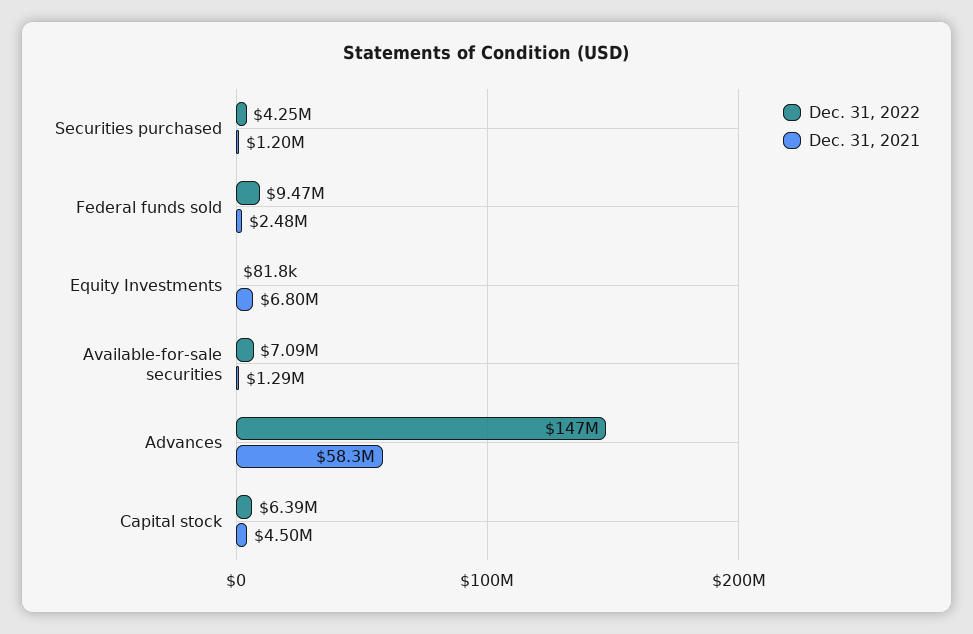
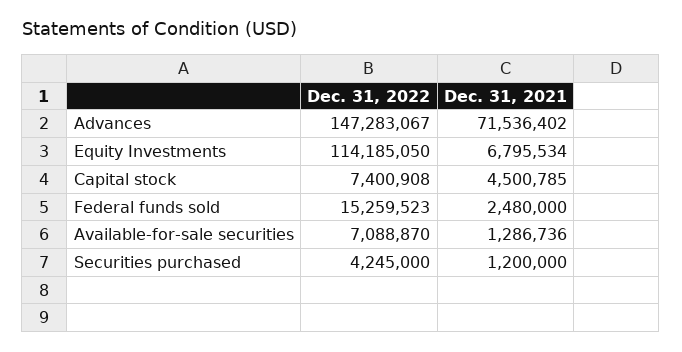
  {
    "Dec. 31, 2022": {
      "Securities purchased": 4245000,
-     "Federal funds sold": 9470000,
+     "Federal funds sold": 15259523,
-     "Equity Investments": 81800,
+     "Equity Investments": 114185050,
      "Available-for-sale securities": 7088870,
      "Advances": 147283067,
-     "Capital stock": 6390000
+     "Capital stock": 7400908
    },
    "Dec. 31, 2021": {
      "Securities purchased": 1200000,
      "Federal funds sold": 2480000,
      "Equity Investments": 6795534,
      "Available-for-sale securities": 1286736,
-     "Advances": 58300000,
+     "Advances": 71536402,
      "Capital stock": 4500785
    }
  }

